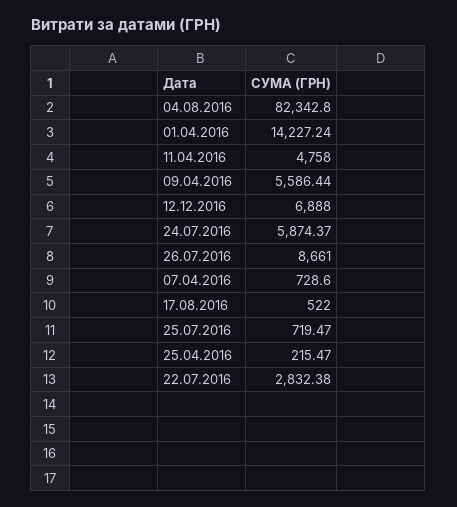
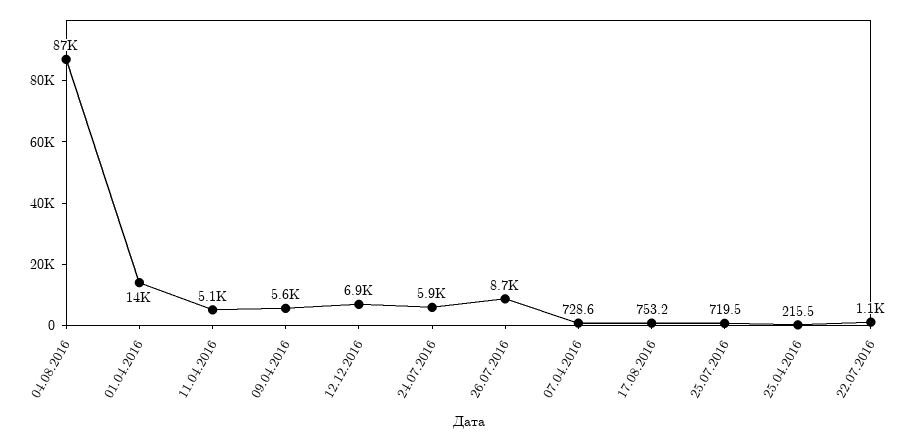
  {
-   "04.08.2016": 82342.8,
+   "04.08.2016": 87000,
    "01.04.2016": 14227.24,
-   "11.04.2016": 4758,
+   "11.04.2016": 5100,
    "09.04.2016": 5586.44,
    "12.12.2016": 6888,
    "24.07.2016": 5874.37,
    "26.07.2016": 8661,
    "07.04.2016": 728.6,
-   "17.08.2016": 522,
+   "17.08.2016": 753.2,
    "25.07.2016": 719.47,
    "25.04.2016": 215.47,
-   "22.07.2016": 2832.38
+   "22.07.2016": 1100
  }

